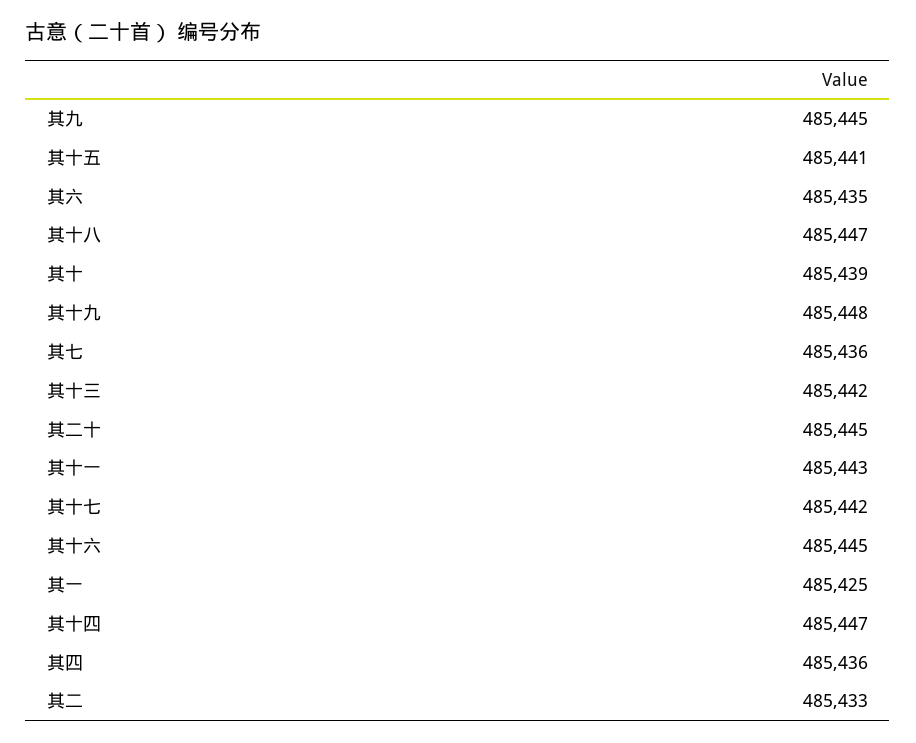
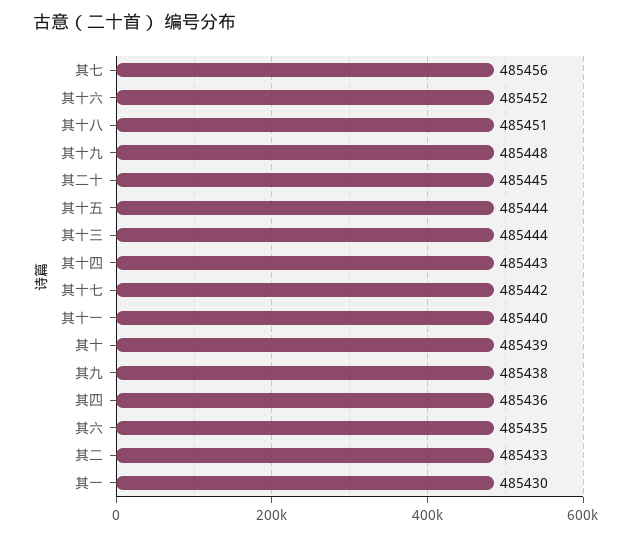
  {
-   "其九": 485445,
+   "其九": 485438,
-   "其十五": 485441,
+   "其十五": 485444,
    "其六": 485435,
-   "其十八": 485447,
+   "其十八": 485451,
    "其十": 485439,
    "其十九": 485448,
-   "其七": 485436,
+   "其七": 485456,
-   "其十三": 485442,
+   "其十三": 485444,
    "其二十": 485445,
-   "其十一": 485443,
+   "其十一": 485440,
    "其十七": 485442,
-   "其十六": 485445,
+   "其十六": 485452,
-   "其一": 485425,
+   "其一": 485430,
-   "其十四": 485447,
+   "其十四": 485443,
    "其四": 485436,
    "其二": 485433
  }

